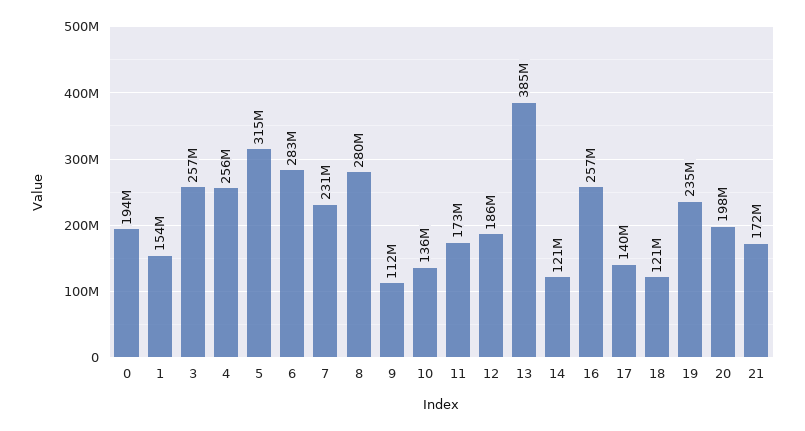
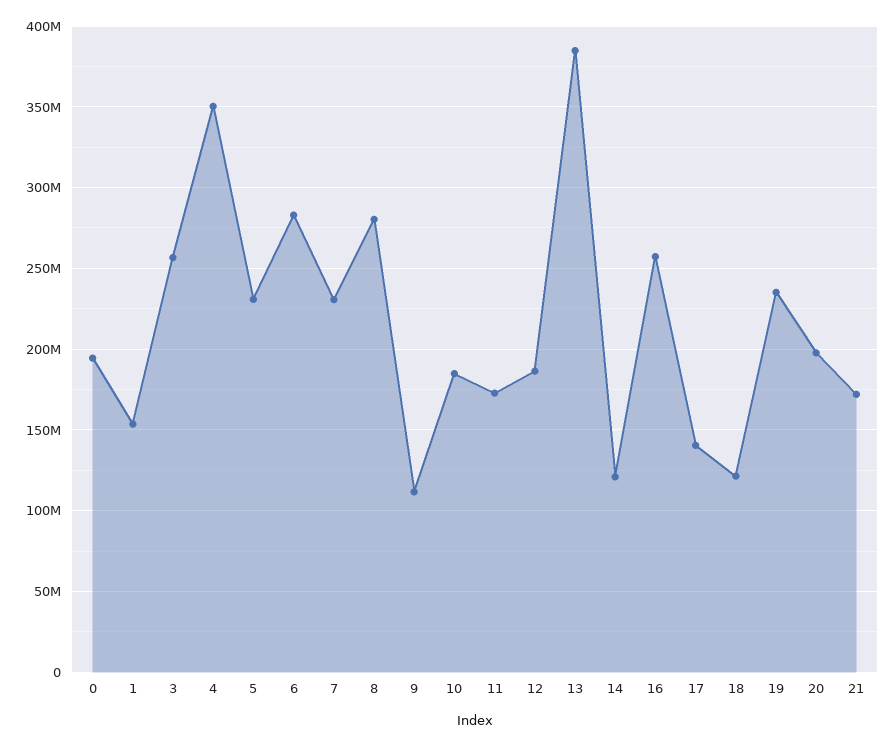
  {
    "0": 194000000,
    "1": 154000000,
    "3": 257000000,
-   "4": 256000000,
+   "4": 350000000,
-   "5": 315000000,
+   "5": 230000000,
    "6": 283000000,
    "7": 231000000,
    "8": 280000000,
    "9": 112000000,
-   "10": 136000000,
+   "10": 185000000,
    "11": 173000000,
    "12": 186000000,
    "13": 385000000,
    "14": 121000000,
    "16": 257000000,
    "17": 140000000,
    "18": 121000000,
    "19": 235000000,
    "20": 198000000,
    "21": 172000000
  }

